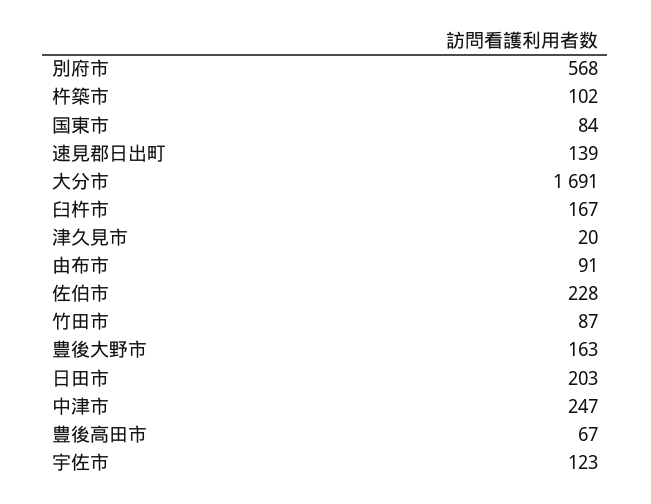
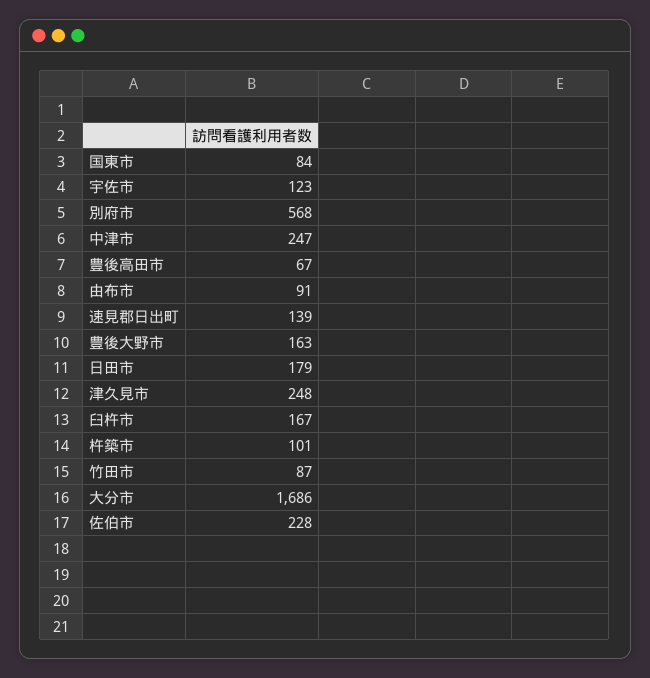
  {
    "別府市": 568,
-   "杵築市": 102,
+   "杵築市": 101,
    "国東市": 84,
    "速見郡日出町": 139,
-   "大分市": 1691,
+   "大分市": 1686,
    "臼杵市": 167,
-   "津久見市": 20,
+   "津久見市": 248,
    "由布市": 91,
    "佐伯市": 228,
    "竹田市": 87,
    "豊後大野市": 163,
-   "日田市": 203,
+   "日田市": 179,
    "中津市": 247,
    "豊後高田市": 67,
    "宇佐市": 123
  }

